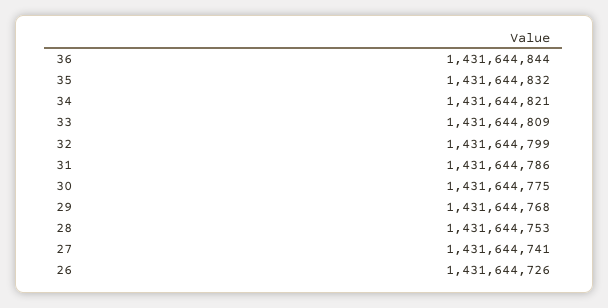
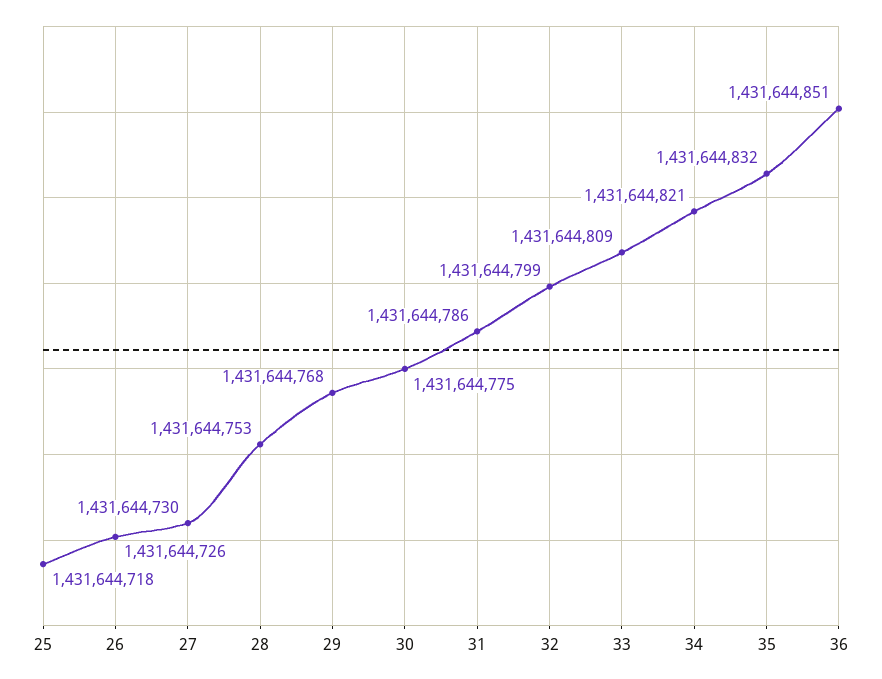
  {
-   "36": 1431644844,
+   "36": 1431644851,
    "35": 1431644832,
    "34": 1431644821,
    "33": 1431644809,
    "32": 1431644799,
    "31": 1431644786,
    "30": 1431644775,
    "29": 1431644768,
    "28": 1431644753,
-   "27": 1431644741,
+   "27": 1431644730,
-   "26": 1431644726
+   "26": 1431644726,
+   "25": 1431644718
  }

